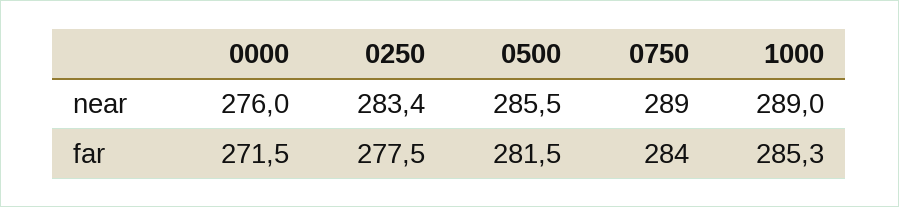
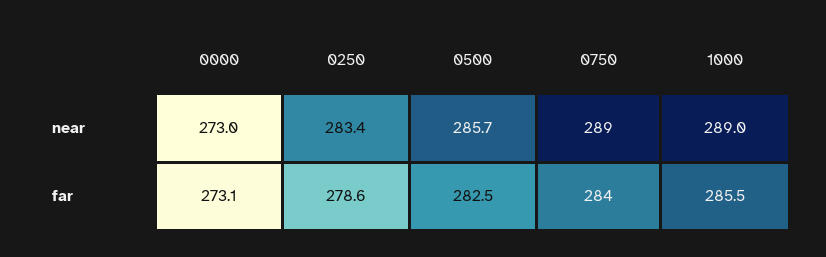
  {
    "0000": {
-     "near": 276,
+     "near": 273,
-     "far": 271.5
+     "far": 273.1
    },
    "0250": {
      "near": 283.4,
-     "far": 277.5
+     "far": 278.6
    },
    "0500": {
-     "near": 285.5,
+     "near": 285.7,
-     "far": 281.5
+     "far": 282.5
    },
    "0750": {
      "near": 289,
      "far": 284
    },
    "1000": {
      "near": 289,
-     "far": 285.3
+     "far": 285.5
    }
  }

